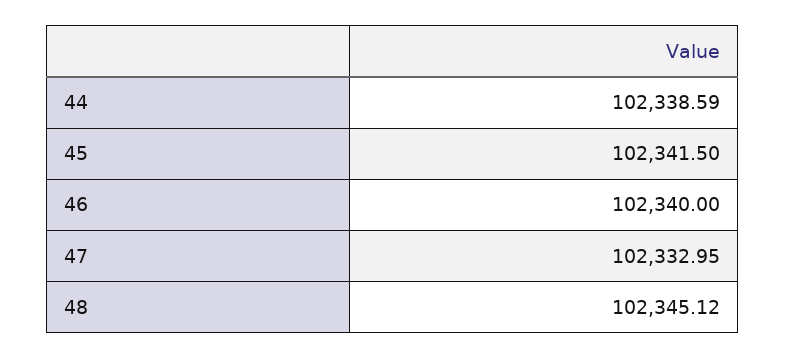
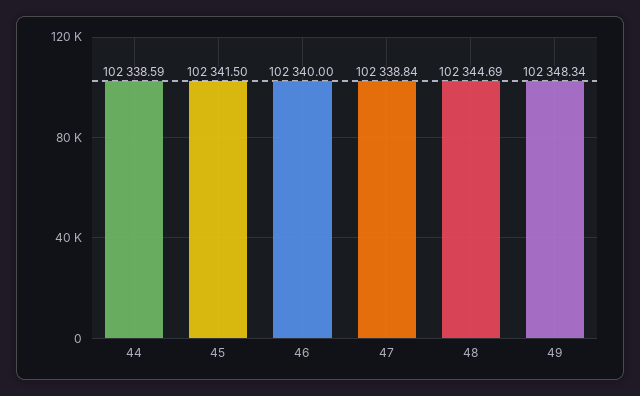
  {
    "44": 102338.59,
    "45": 102341.5,
    "46": 102340,
-   "47": 102332.95,
+   "47": 102338.84,
-   "48": 102345.12
+   "48": 102344.69,
+   "49": 102348.34
  }

